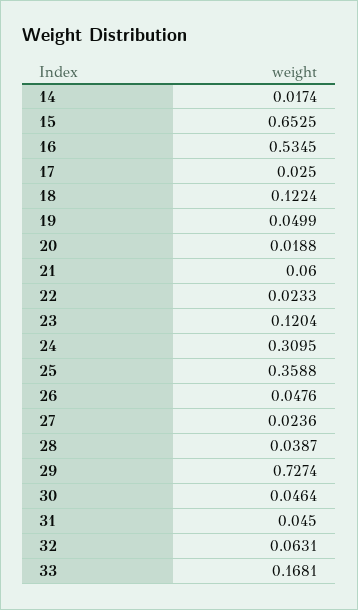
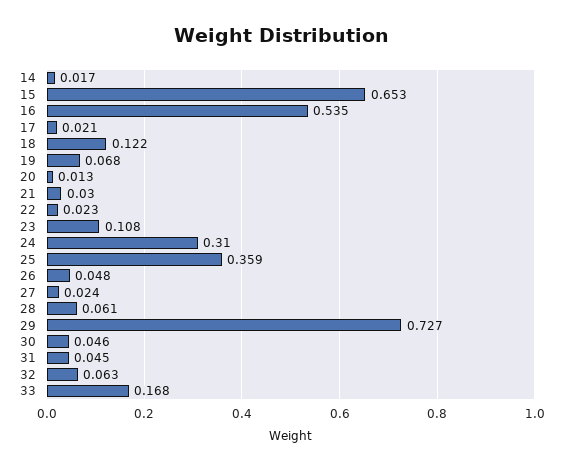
  {
    "14": 0.0174,
    "15": 0.6525,
    "16": 0.5345,
-   "17": 0.025,
+   "17": 0.021,
    "18": 0.1224,
-   "19": 0.0499,
+   "19": 0.068,
-   "20": 0.0188,
+   "20": 0.013,
-   "21": 0.06,
+   "21": 0.03,
    "22": 0.0233,
-   "23": 0.1204,
+   "23": 0.108,
    "24": 0.3095,
    "25": 0.3588,
    "26": 0.0476,
    "27": 0.0236,
-   "28": 0.0387,
+   "28": 0.061,
    "29": 0.7274,
    "30": 0.0464,
    "31": 0.045,
    "32": 0.0631,
    "33": 0.1681
  }

